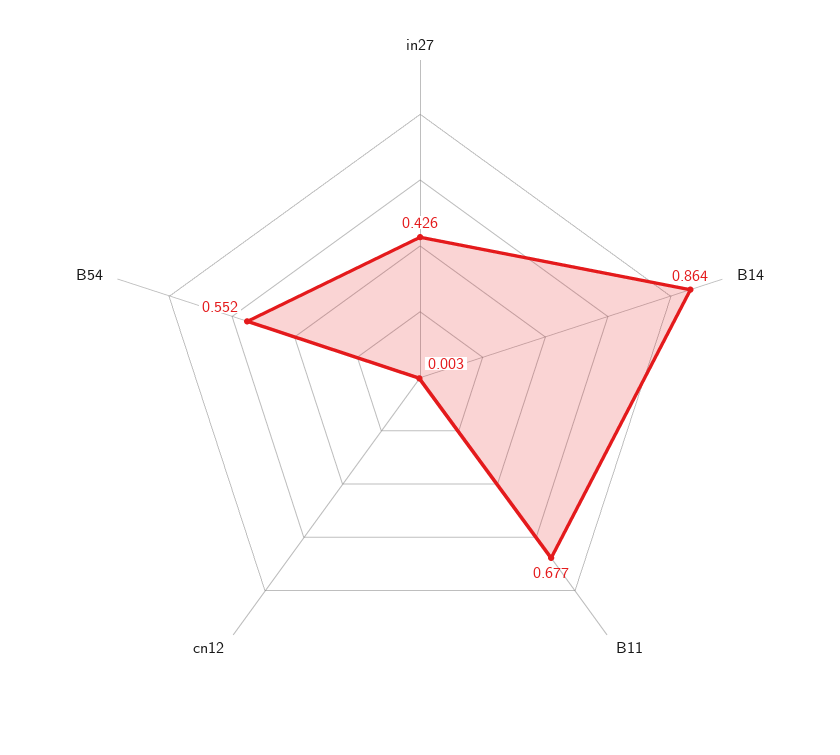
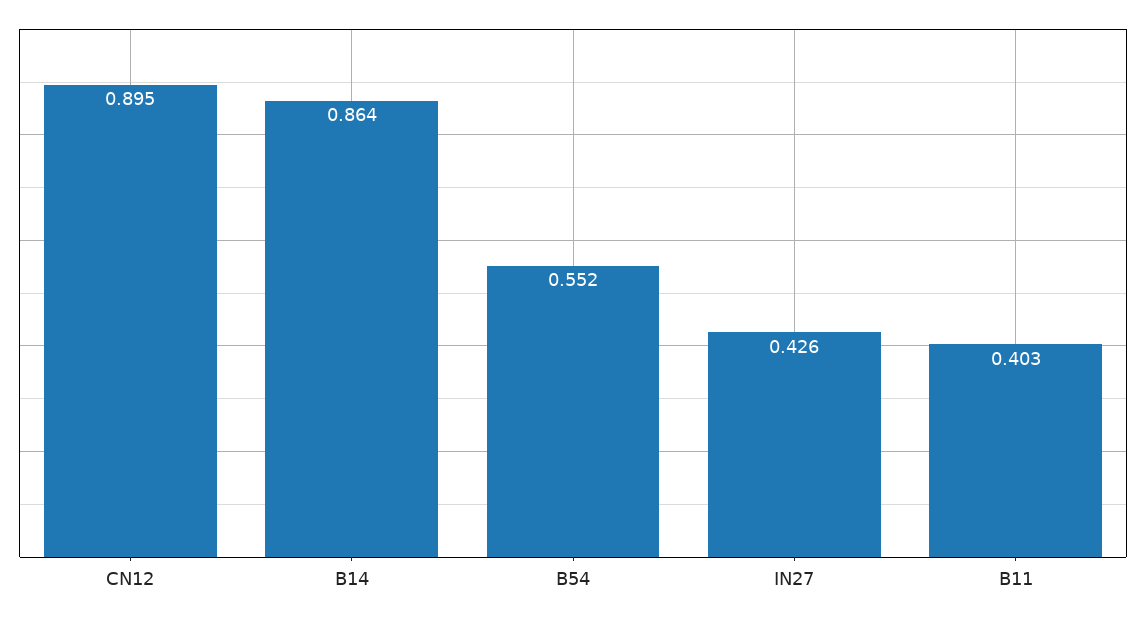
  {
    "in27": 0.426,
    "B14": 0.864,
-   "B11": 0.677,
+   "B11": 0.403,
-   "cn12": 0.003,
+   "cn12": 0.895,
    "B54": 0.552
  }

